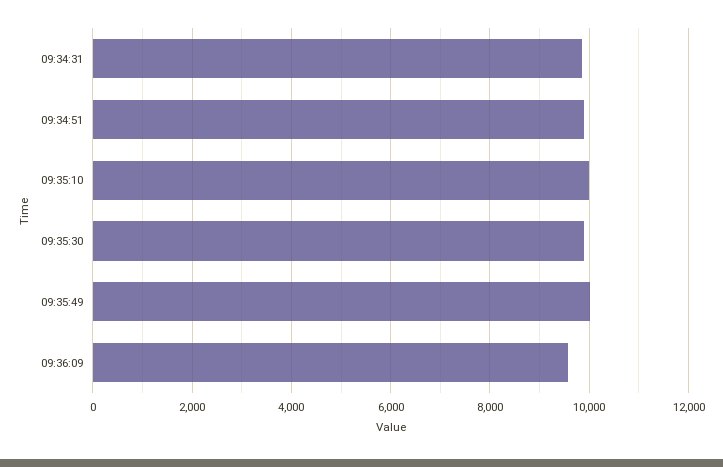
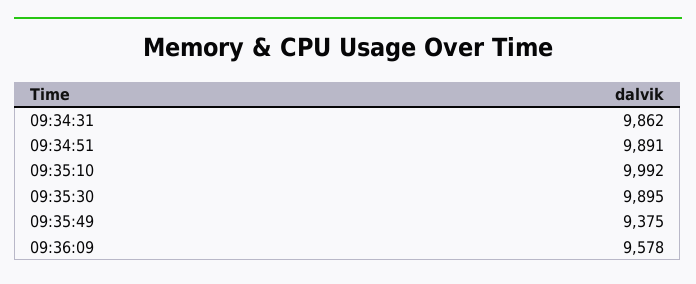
  {
    "09:34:31": 9862,
    "09:34:51": 9891,
    "09:35:10": 9992,
    "09:35:30": 9895,
-   "09:35:49": 10000,
+   "09:35:49": 9375,
    "09:36:09": 9578
  }

